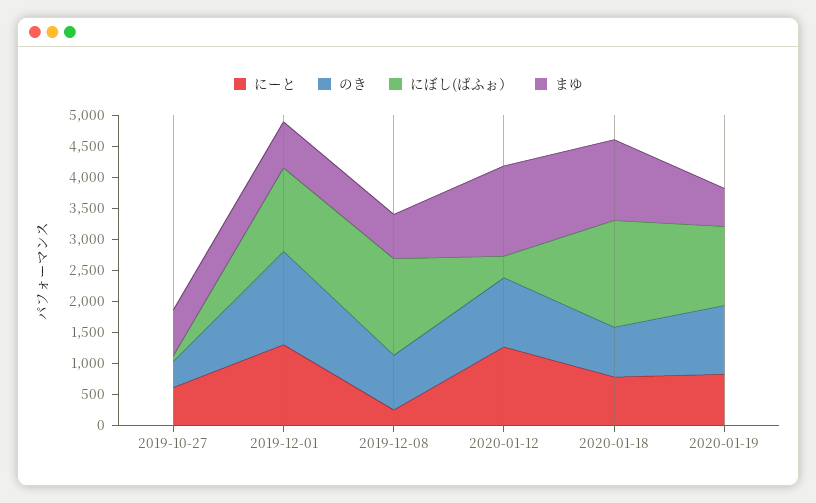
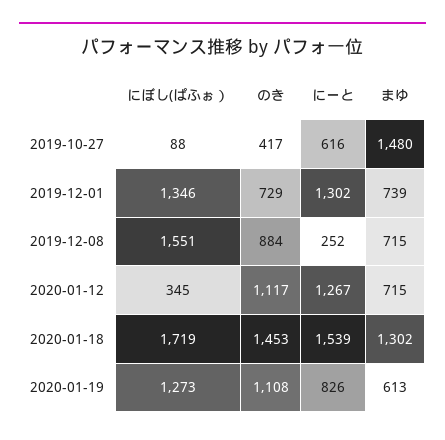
  {
    "にーと": {
      "2019-10-27": 616,
      "2019-12-01": 1302,
      "2019-12-08": 252,
      "2020-01-12": 1267,
-     "2020-01-18": 750,
+     "2020-01-18": 1539,
      "2020-01-19": 826
    },
    "のき": {
      "2019-10-27": 417,
-     "2019-12-01": 1500,
+     "2019-12-01": 729,
      "2019-12-08": 884,
      "2020-01-12": 1117,
-     "2020-01-18": 750,
+     "2020-01-18": 1453,
      "2020-01-19": 1108
    },
    "にぼし(ぱふぉ）": {
      "2019-10-27": 88,
      "2019-12-01": 1346,
      "2019-12-08": 1551,
      "2020-01-12": 345,
      "2020-01-18": 1719,
      "2020-01-19": 1273
    },
    "まゆ": {
-     "2019-10-27": 750,
+     "2019-10-27": 1480,
      "2019-12-01": 739,
      "2019-12-08": 715,
-     "2020-01-12": 1500,
+     "2020-01-12": 715,
      "2020-01-18": 1302,
      "2020-01-19": 613
    }
  }

